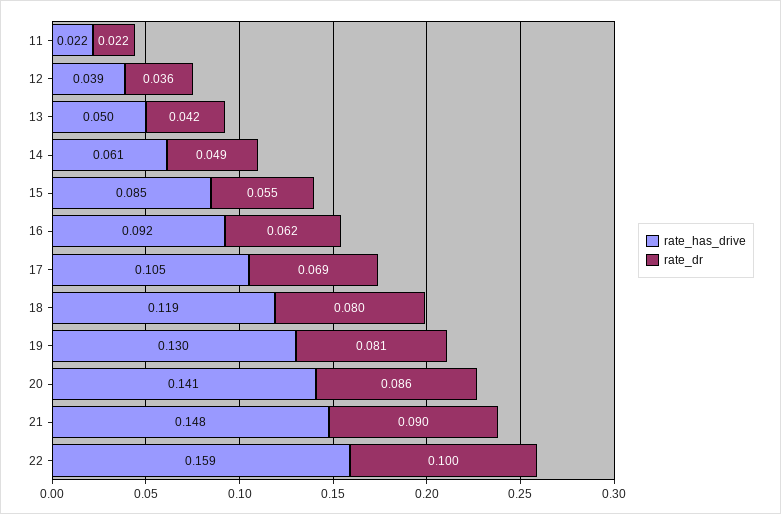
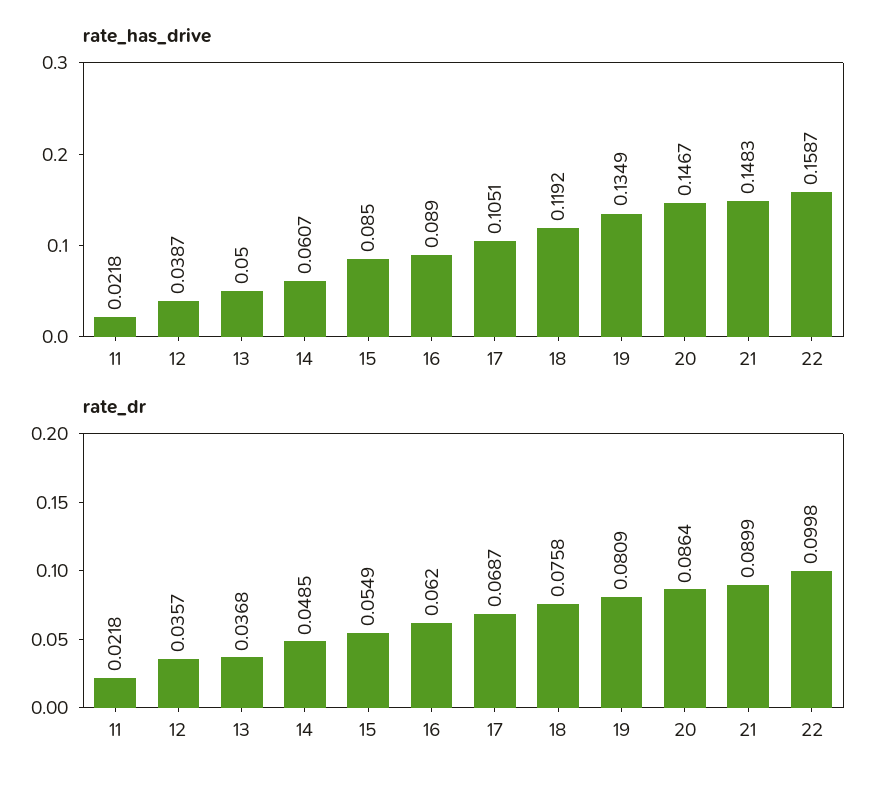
  {
    "rate_has_drive": {
      "11": 0.0218,
      "12": 0.0387,
      "13": 0.05,
      "14": 0.0607,
      "15": 0.085,
-     "16": 0.092,
+     "16": 0.089,
      "17": 0.1051,
      "18": 0.1192,
-     "19": 0.13,
+     "19": 0.1349,
-     "20": 0.141,
+     "20": 0.1467,
      "21": 0.1483,
      "22": 0.1587
    },
    "rate_dr": {
      "11": 0.0218,
      "12": 0.0357,
-     "13": 0.042,
+     "13": 0.0368,
      "14": 0.0485,
      "15": 0.0549,
      "16": 0.062,
      "17": 0.0687,
-     "18": 0.08,
+     "18": 0.0758,
      "19": 0.0809,
      "20": 0.0864,
      "21": 0.0899,
      "22": 0.0998
    }
  }

